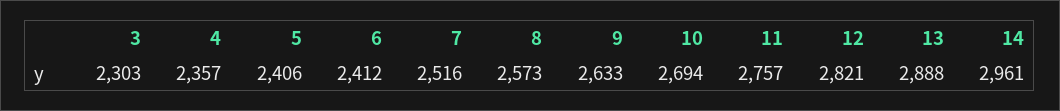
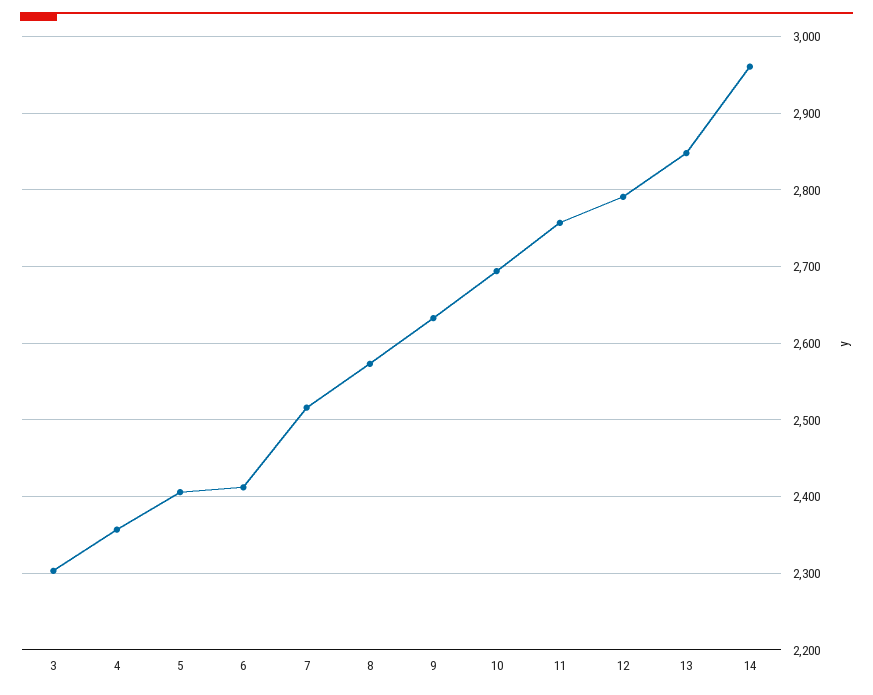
  {
    "3": 2303,
    "4": 2357,
    "5": 2406,
    "6": 2412,
    "7": 2516,
    "8": 2573,
    "9": 2633,
    "10": 2694,
    "11": 2757,
-   "12": 2821,
+   "12": 2790,
-   "13": 2888,
+   "13": 2850,
    "14": 2961
  }

